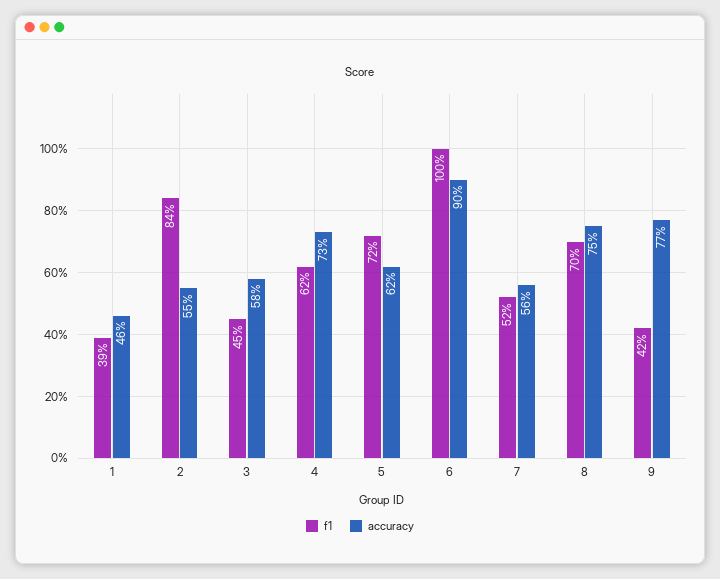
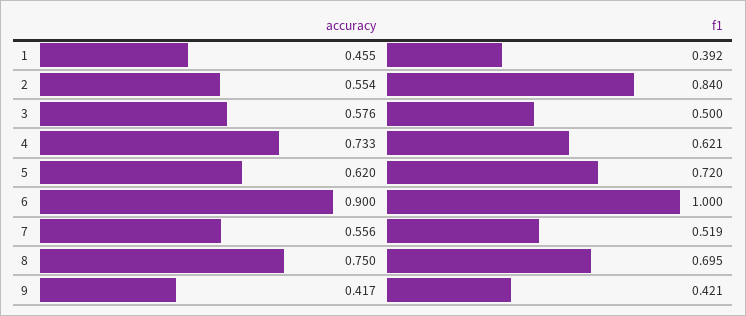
  {
    "f1": {
      "1": 0.392,
      "2": 0.84,
-     "3": 0.45,
+     "3": 0.5,
      "4": 0.621,
      "5": 0.72,
      "6": 1,
      "7": 0.519,
      "8": 0.695,
      "9": 0.421
    },
    "accuracy": {
      "1": 0.455,
      "2": 0.554,
      "3": 0.576,
      "4": 0.733,
      "5": 0.62,
      "6": 0.9,
      "7": 0.556,
      "8": 0.75,
-     "9": 0.77
+     "9": 0.417
    }
  }

